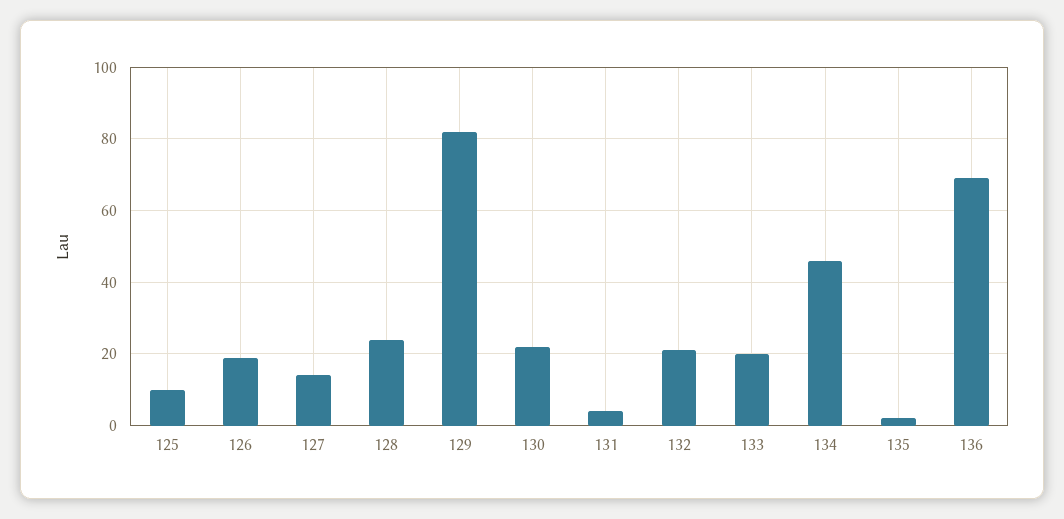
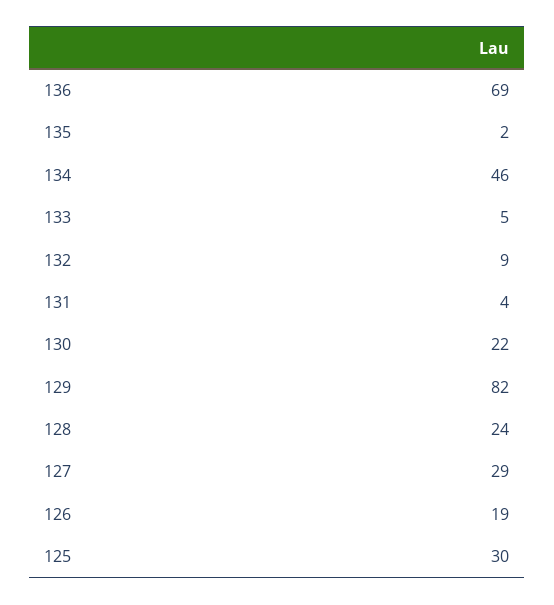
  {
-   "125": 10,
+   "125": 30,
    "126": 19,
-   "127": 15,
+   "127": 29,
    "128": 24,
    "129": 82,
    "130": 22,
    "131": 4,
-   "132": 20,
+   "132": 9,
-   "133": 20,
+   "133": 5,
    "134": 46,
    "135": 2,
    "136": 69
  }

